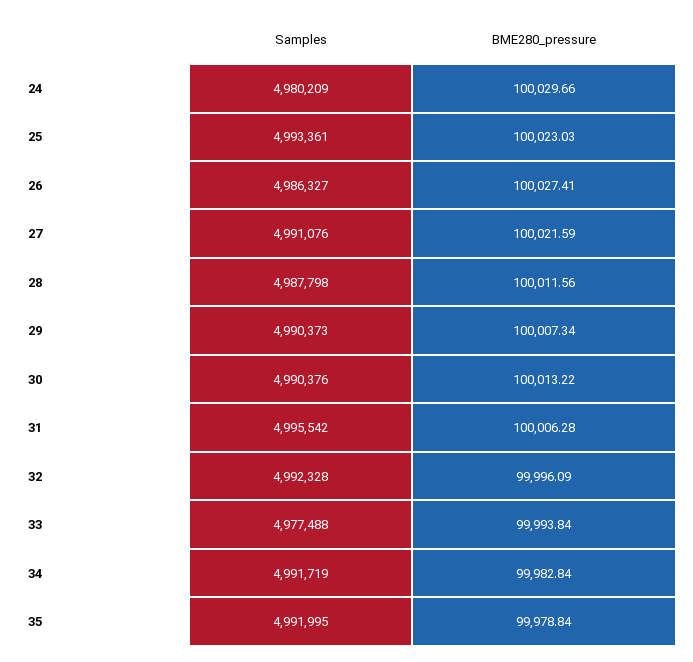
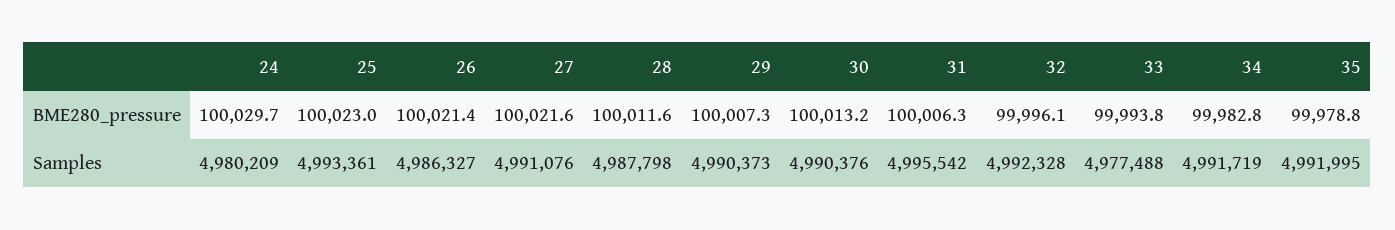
  {
    "Samples": {
      "24": 4980209,
      "25": 4993361,
      "26": 4986327,
      "27": 4991076,
      "28": 4987798,
      "29": 4990373,
      "30": 4990376,
      "31": 4995542,
      "32": 4992328,
      "33": 4977488,
      "34": 4991719,
      "35": 4991995
    },
    "BME280_pressure": {
      "24": 100029.66,
      "25": 100023.03,
-     "26": 100027.41,
+     "26": 100021.4,
      "27": 100021.59,
      "28": 100011.56,
      "29": 100007.34,
      "30": 100013.22,
      "31": 100006.28,
      "32": 99996.09,
      "33": 99993.84,
      "34": 99982.84,
      "35": 99978.84
    }
  }

